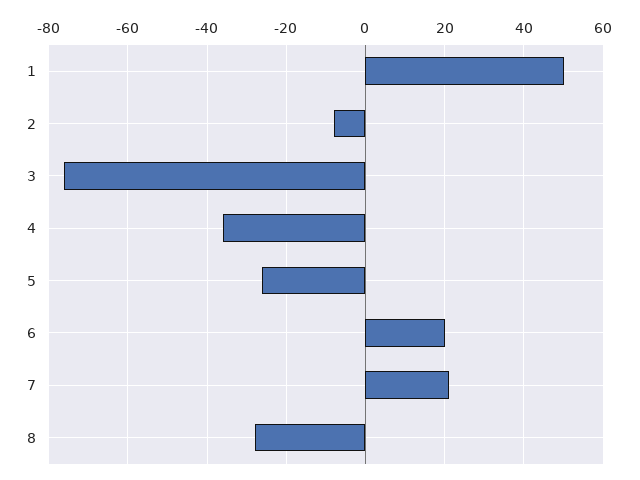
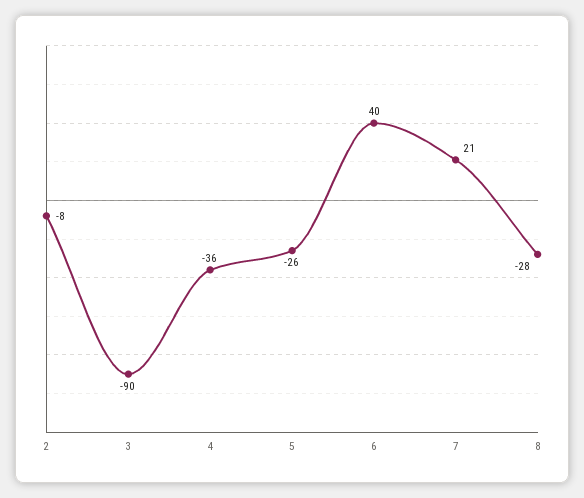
  {
-   "1": 50,
    "2": -8,
-   "3": -75,
+   "3": -90,
    "4": -36,
    "5": -26,
-   "6": 20,
+   "6": 40,
    "7": 21,
    "8": -28
  }

